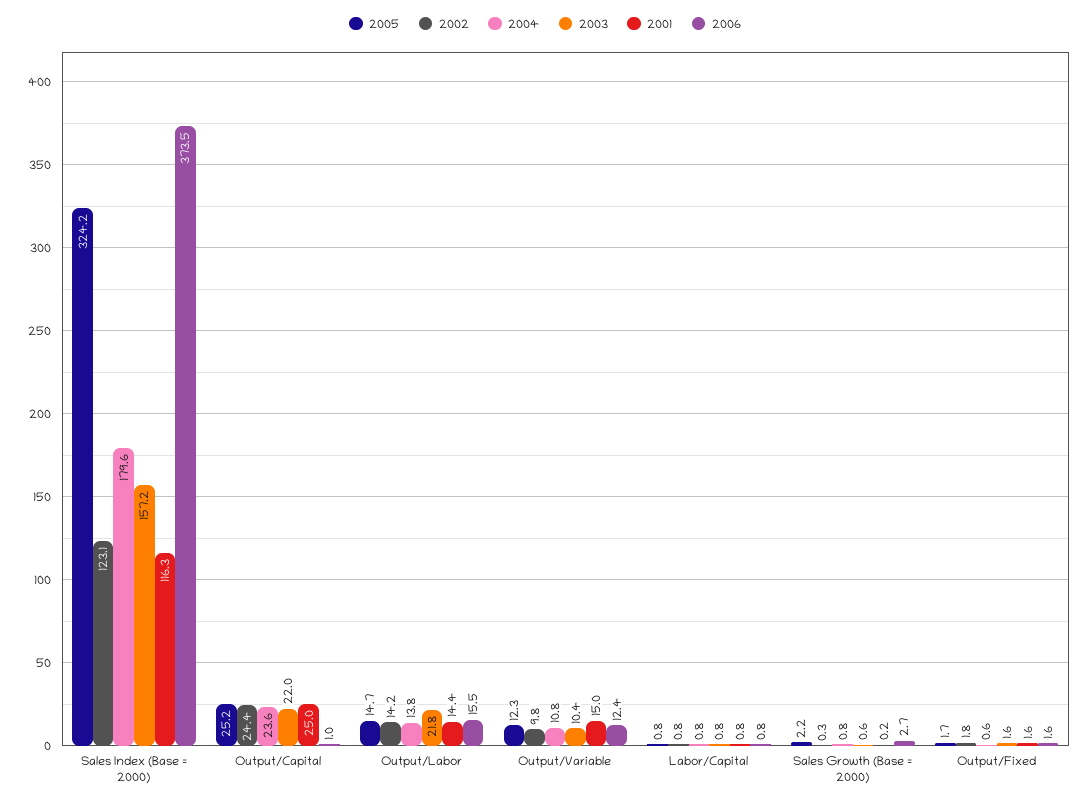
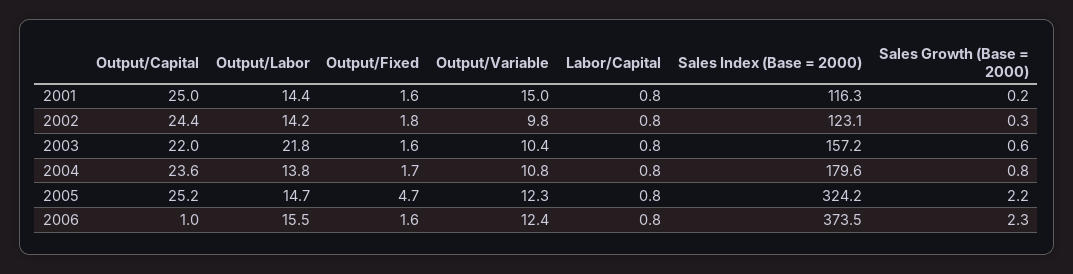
  {
    "2005": {
      "Sales Index (Base = 2000)": 324.2,
      "Output/Capital": 25.2,
      "Output/Labor": 14.7,
      "Output/Variable": 12.3,
      "Labor/Capital": 0.8,
      "Sales Growth (Base = 2000)": 2.2,
-     "Output/Fixed": 1.7
+     "Output/Fixed": 4.7
    },
    "2002": {
      "Sales Index (Base = 2000)": 123.1,
      "Output/Capital": 24.4,
      "Output/Labor": 14.2,
      "Output/Variable": 9.8,
      "Labor/Capital": 0.8,
      "Sales Growth (Base = 2000)": 0.3,
      "Output/Fixed": 1.8
    },
    "2004": {
      "Sales Index (Base = 2000)": 179.6,
      "Output/Capital": 23.6,
      "Output/Labor": 13.8,
      "Output/Variable": 10.8,
      "Labor/Capital": 0.8,
      "Sales Growth (Base = 2000)": 0.8,
-     "Output/Fixed": 0.6
+     "Output/Fixed": 1.7
    },
    "2003": {
      "Sales Index (Base = 2000)": 157.2,
      "Output/Capital": 22,
      "Output/Labor": 21.8,
      "Output/Variable": 10.4,
      "Labor/Capital": 0.8,
      "Sales Growth (Base = 2000)": 0.6,
      "Output/Fixed": 1.6
    },
    "2001": {
      "Sales Index (Base = 2000)": 116.3,
      "Output/Capital": 25,
      "Output/Labor": 14.4,
      "Output/Variable": 15,
      "Labor/Capital": 0.8,
      "Sales Growth (Base = 2000)": 0.2,
      "Output/Fixed": 1.6
    },
    "2006": {
      "Sales Index (Base = 2000)": 373.5,
      "Output/Capital": 1,
      "Output/Labor": 15.5,
      "Output/Variable": 12.4,
      "Labor/Capital": 0.8,
-     "Sales Growth (Base = 2000)": 2.7,
+     "Sales Growth (Base = 2000)": 2.3,
      "Output/Fixed": 1.6
    }
  }

